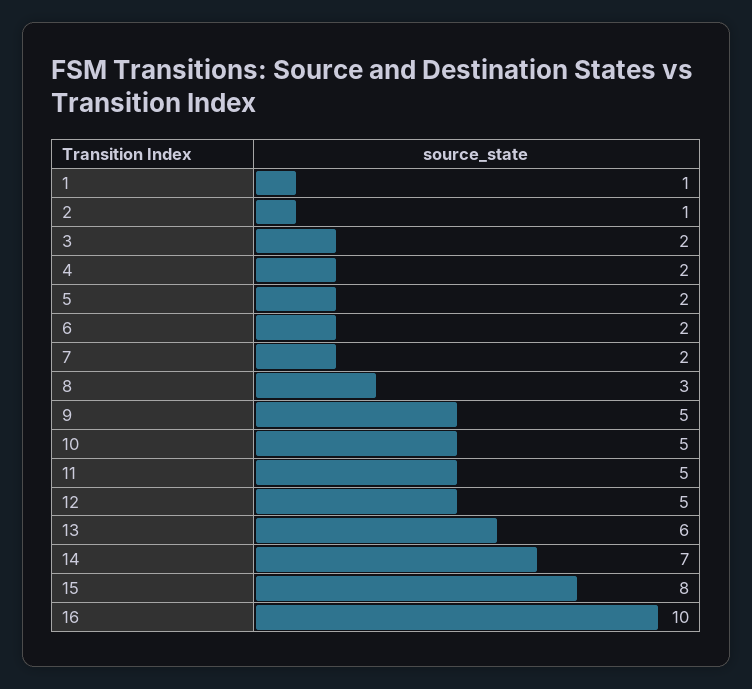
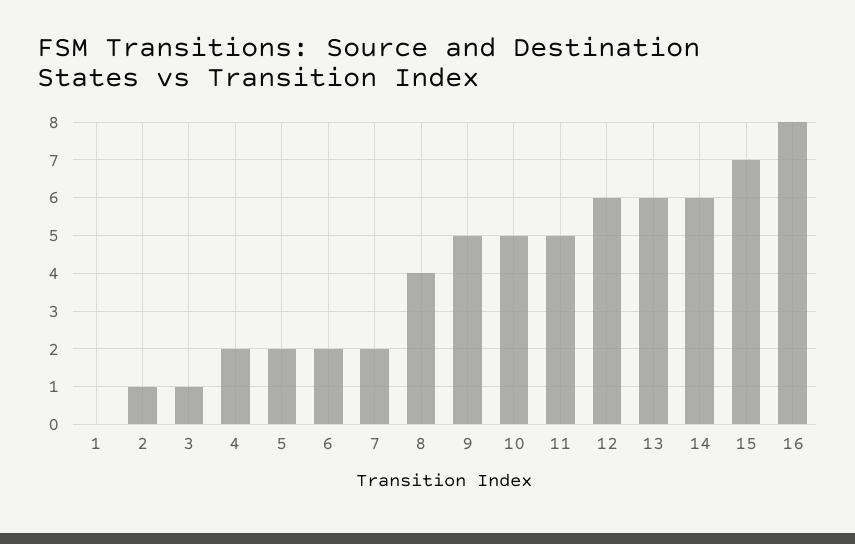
  {
-   "1": 1,
+   "1": 0,
    "2": 1,
-   "3": 2,
+   "3": 1,
    "4": 2,
    "5": 2,
    "6": 2,
    "7": 2,
-   "8": 3,
+   "8": 4,
    "9": 5,
    "10": 5,
    "11": 5,
-   "12": 5,
+   "12": 6,
    "13": 6,
-   "14": 7,
+   "14": 6,
-   "15": 8,
+   "15": 7,
-   "16": 10
+   "16": 8
  }

